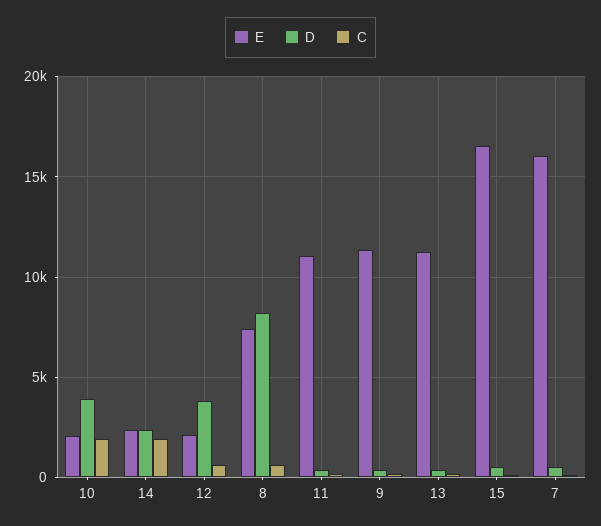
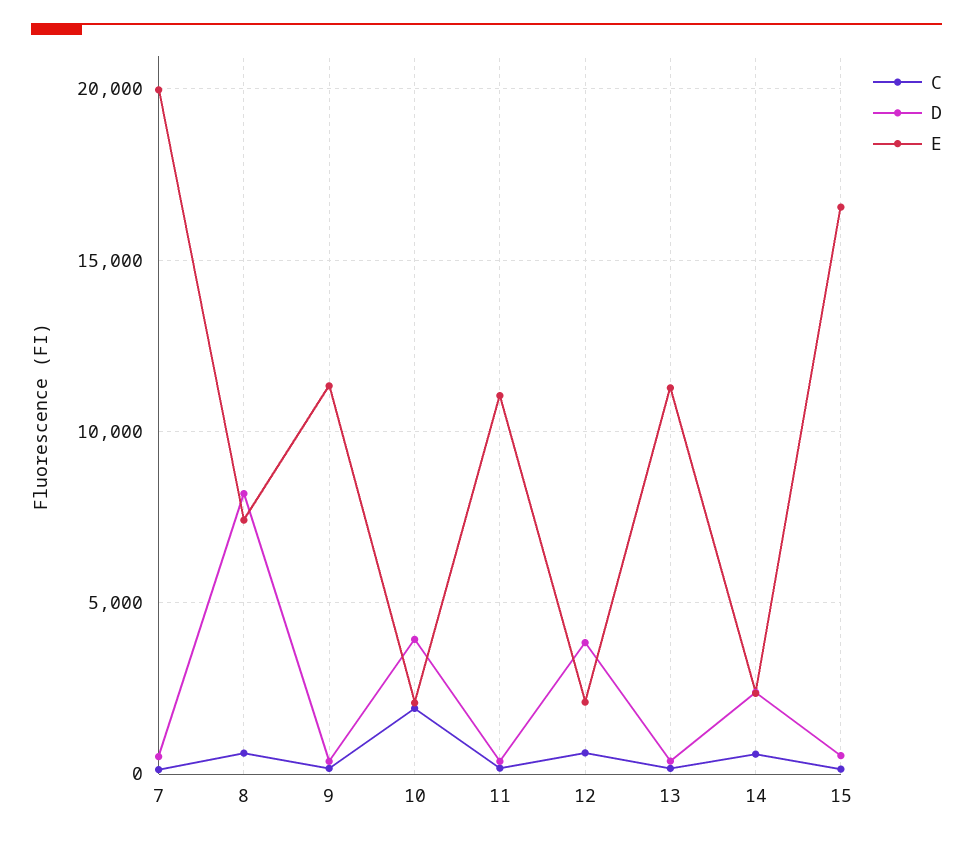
  {
    "E": {
      "10": 2000,
      "14": 2500,
      "12": 2000,
      "8": 7500,
      "11": 11000,
      "9": 11500,
      "13": 11500,
      "15": 16500,
-     "7": 16000
+     "7": 20000
    },
    "D": {
      "10": 4000,
      "14": 2500,
      "12": 4000,
      "8": 8000,
      "11": 500,
      "9": 500,
      "13": 500,
      "15": 500,
      "7": 500
    },
    "C": {
      "10": 2000,
-     "14": 2000,
+     "14": 500,
      "12": 500,
      "8": 500,
      "11": 0,
      "9": 0,
      "13": 0,
      "15": 0,
      "7": 0
    }
  }

